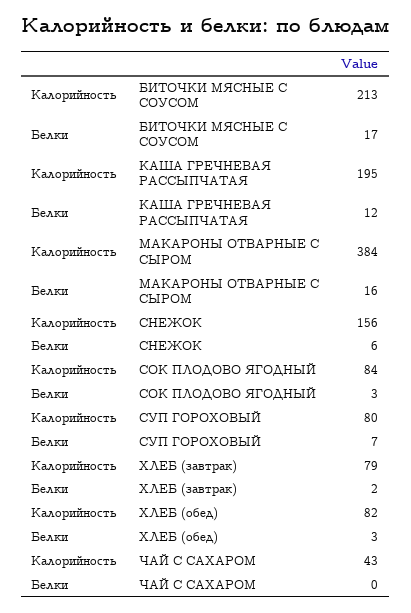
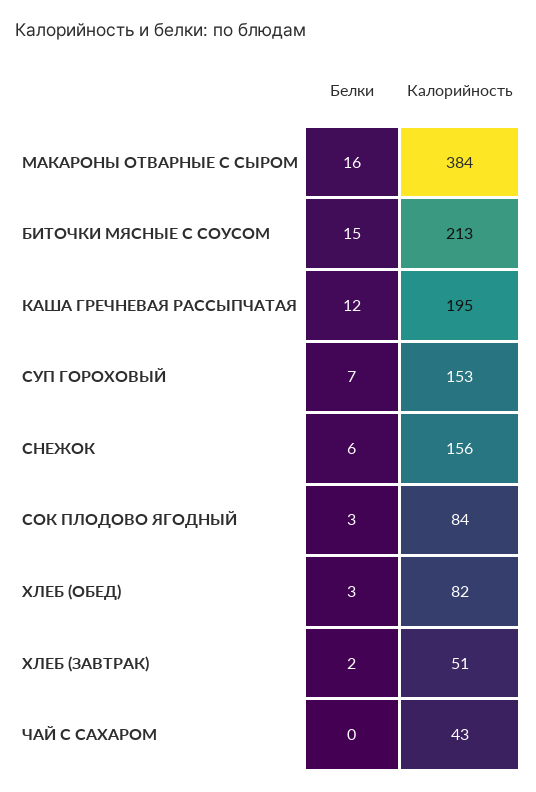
  {
    "Калорийность": {
      "БИТОЧКИ МЯСНЫЕ С СОУСОМ": 213,
      "КАША ГРЕЧНЕВАЯ РАССЫПЧАТАЯ": 195,
      "МАКАРОНЫ ОТВАРНЫЕ С СЫРОМ": 384,
      "СНЕЖОК": 156,
      "СОК ПЛОДОВО ЯГОДНЫЙ": 84,
-     "СУП ГОРОХОВЫЙ": 80,
+     "СУП ГОРОХОВЫЙ": 153,
-     "ХЛЕБ (завтрак)": 79,
+     "ХЛЕБ (завтрак)": 51,
      "ХЛЕБ (обед)": 82,
      "ЧАЙ С САХАРОМ": 43
    },
    "Белки": {
-     "БИТОЧКИ МЯСНЫЕ С СОУСОМ": 17,
+     "БИТОЧКИ МЯСНЫЕ С СОУСОМ": 15,
      "КАША ГРЕЧНЕВАЯ РАССЫПЧАТАЯ": 12,
      "МАКАРОНЫ ОТВАРНЫЕ С СЫРОМ": 16,
      "СНЕЖОК": 6,
      "СОК ПЛОДОВО ЯГОДНЫЙ": 3,
      "СУП ГОРОХОВЫЙ": 7,
      "ХЛЕБ (завтрак)": 2,
      "ХЛЕБ (обед)": 3,
      "ЧАЙ С САХАРОМ": 0
    }
  }

